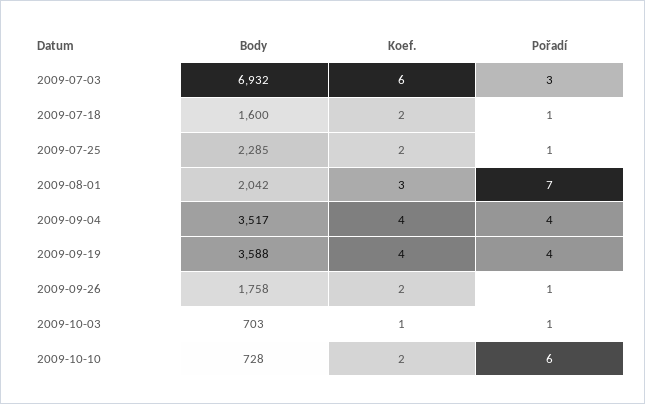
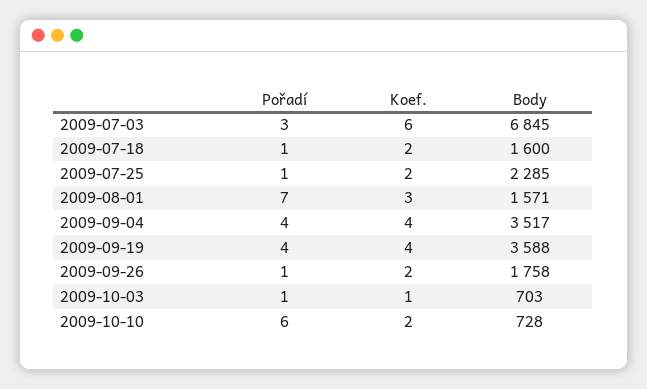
  {
    "Body": {
-     "2009-07-03": 6932,
+     "2009-07-03": 6845,
      "2009-07-18": 1600,
      "2009-07-25": 2285,
-     "2009-08-01": 2042,
+     "2009-08-01": 1571,
      "2009-09-04": 3517,
      "2009-09-19": 3588,
      "2009-09-26": 1758,
      "2009-10-03": 703,
      "2009-10-10": 728
    },
    "Koef.": {
      "2009-07-03": 6,
      "2009-07-18": 2,
      "2009-07-25": 2,
      "2009-08-01": 3,
      "2009-09-04": 4,
      "2009-09-19": 4,
      "2009-09-26": 2,
      "2009-10-03": 1,
      "2009-10-10": 2
    },
    "Pořadí": {
      "2009-07-03": 3,
      "2009-07-18": 1,
      "2009-07-25": 1,
      "2009-08-01": 7,
      "2009-09-04": 4,
      "2009-09-19": 4,
      "2009-09-26": 1,
      "2009-10-03": 1,
      "2009-10-10": 6
    }
  }

